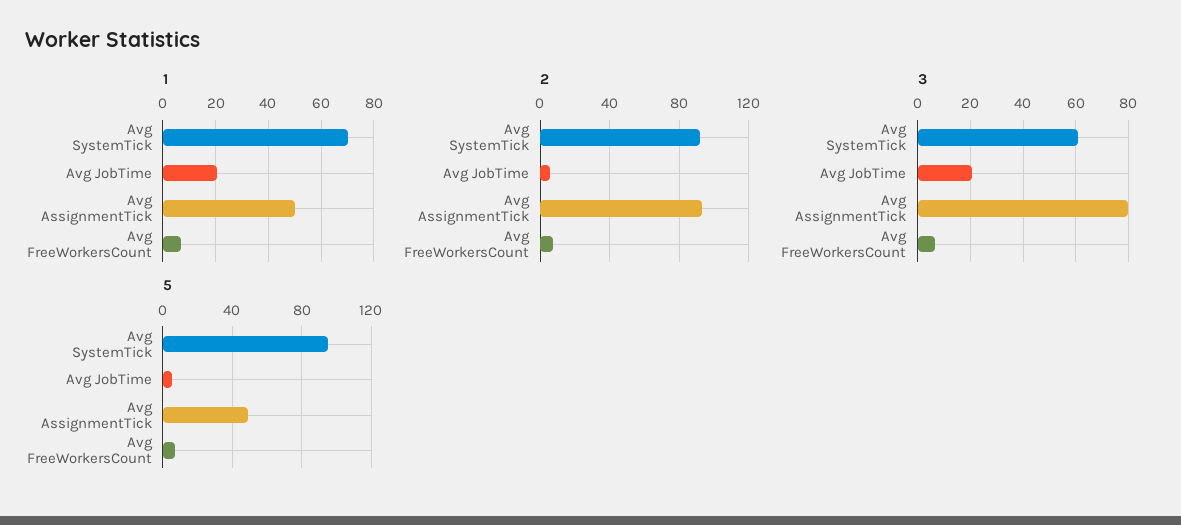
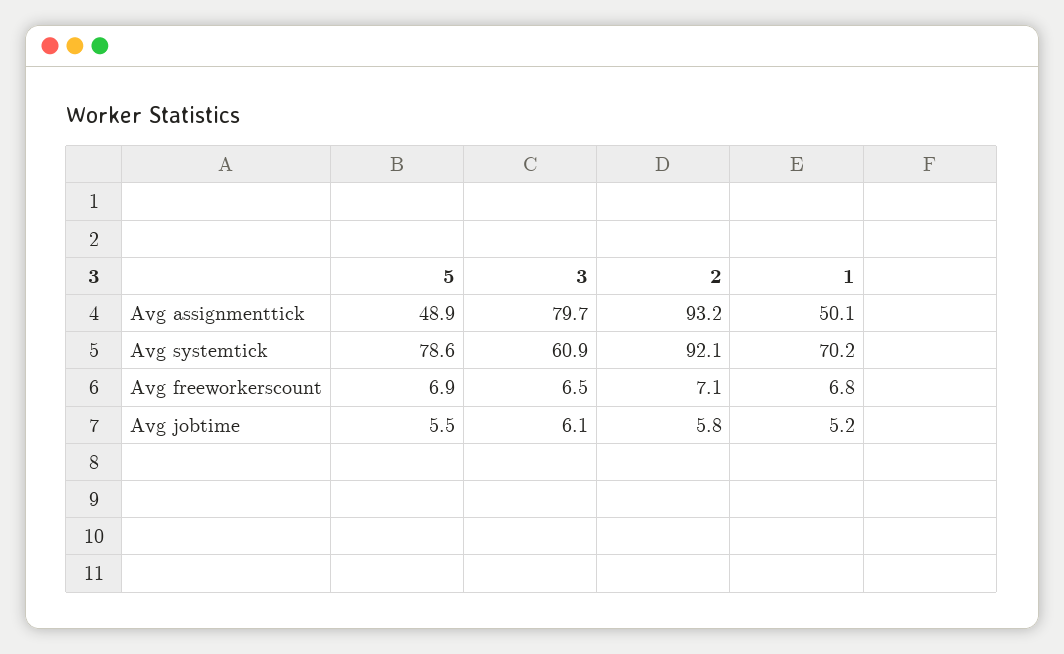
  {
    "1": {
      "Avg SystemTick": 70.2,
-     "Avg JobTime": 20,
+     "Avg JobTime": 5.2,
      "Avg AssignmentTick": 50.1,
      "Avg FreeWorkersCount": 6.8
    },
    "2": {
      "Avg SystemTick": 92.1,
      "Avg JobTime": 5.8,
      "Avg AssignmentTick": 93.2,
      "Avg FreeWorkersCount": 7.1
    },
    "3": {
      "Avg SystemTick": 60.9,
-     "Avg JobTime": 20,
+     "Avg JobTime": 6.1,
      "Avg AssignmentTick": 79.7,
      "Avg FreeWorkersCount": 6.5
    },
    "5": {
-     "Avg SystemTick": 95,
+     "Avg SystemTick": 78.6,
      "Avg JobTime": 5.5,
      "Avg AssignmentTick": 48.9,
      "Avg FreeWorkersCount": 6.9
    }
  }

